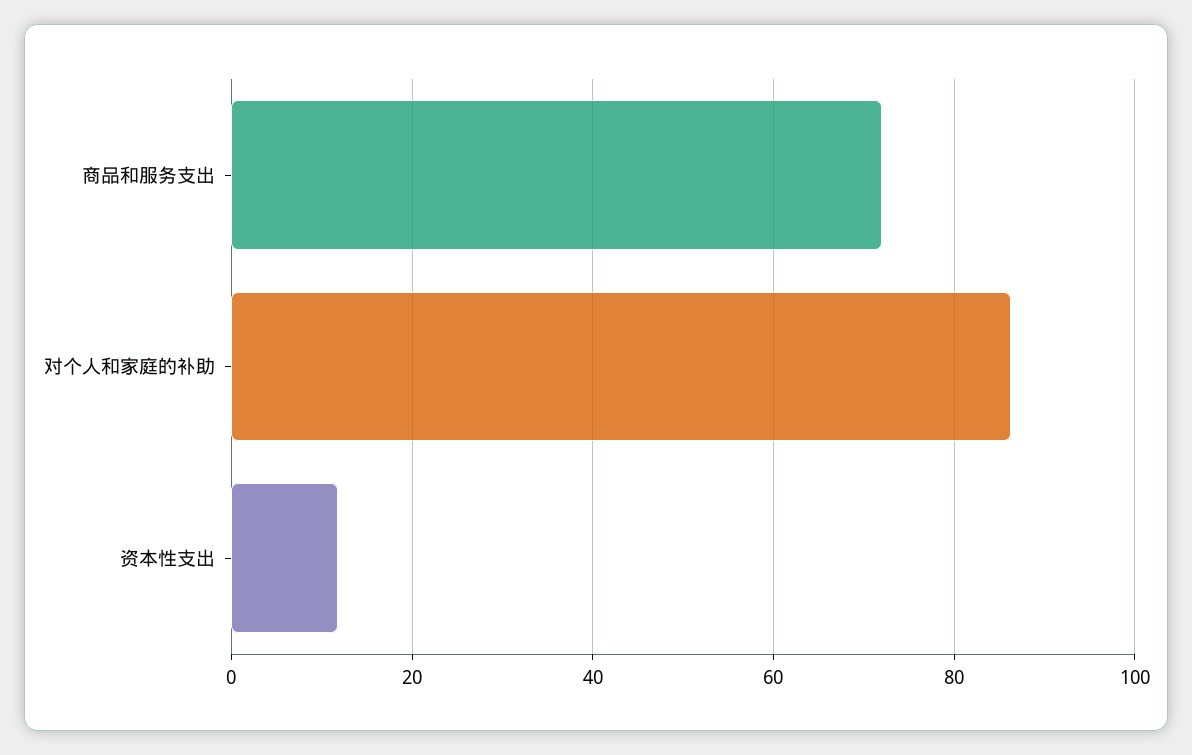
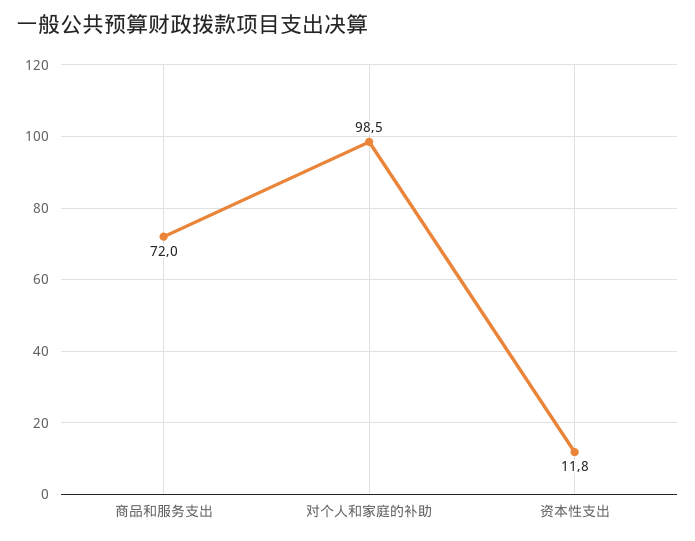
  {
    "商品和服务支出": 72,
-   "对个人和家庭的补助": 86,
+   "对个人和家庭的补助": 98.5,
    "资本性支出": 11.8
  }

